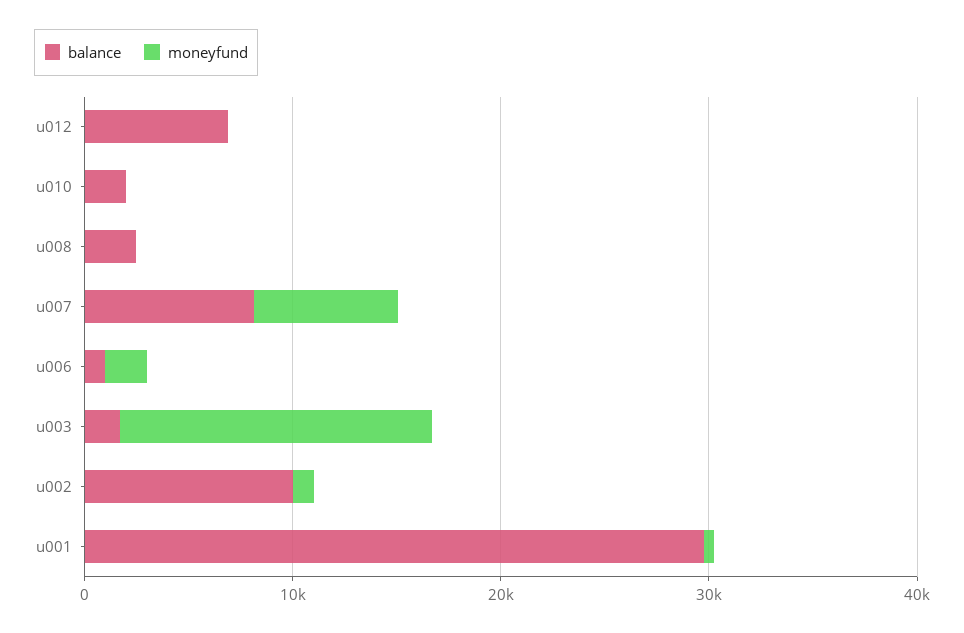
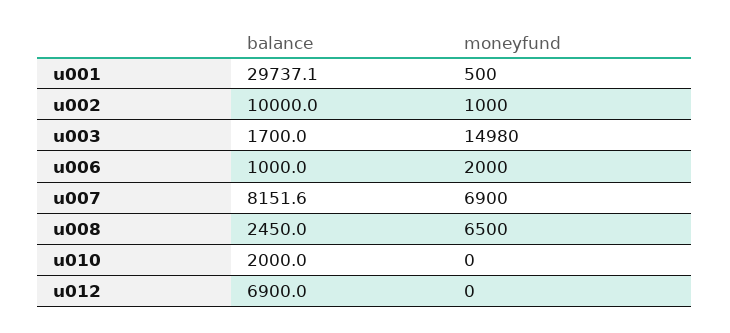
  {
    "balance": {
      "u012": 6900,
      "u010": 2000,
      "u008": 2450,
      "u007": 8151.6,
      "u006": 1000,
      "u003": 1700,
      "u002": 10000,
      "u001": 29737.1
    },
    "moneyfund": {
      "u012": 0,
      "u010": 0,
-     "u008": 0,
+     "u008": 6500,
      "u007": 6900,
      "u006": 2000,
      "u003": 14980,
      "u002": 1000,
      "u001": 500
    }
  }

